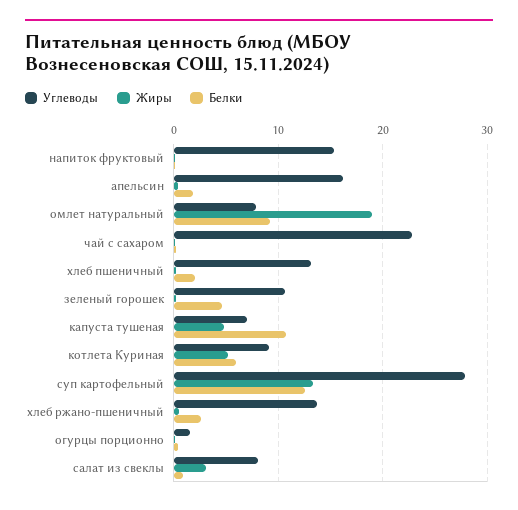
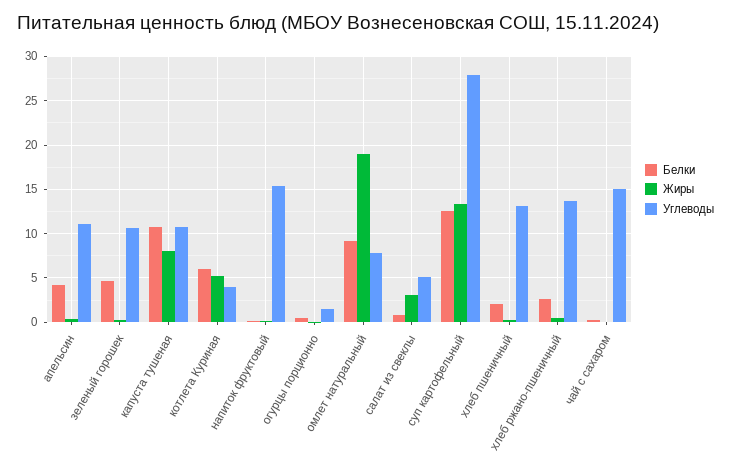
  {
    "Углеводы": {
      "напиток фруктовый": 15,
-     "апельсин": 16,
+     "апельсин": 11,
      "омлет натуральный": 8,
-     "чай с сахаром": 23,
+     "чай с сахаром": 15,
      "хлеб пшеничный": 13,
      "зеленый горошек": 11,
-     "капуста тушеная": 7,
+     "капуста тушеная": 11,
-     "котлета Куриная": 9,
+     "котлета Куриная": 4,
      "суп картофельный": 28,
      "хлеб ржано-пшеничный": 14,
      "огурцы порционно": 2,
-     "салат из свеклы": 8
+     "салат из свеклы": 5
    },
    "Жиры": {
      "напиток фруктовый": 0,
      "апельсин": 0,
      "омлет натуральный": 19,
      "чай с сахаром": 0,
      "хлеб пшеничный": 0,
      "зеленый горошек": 0,
-     "капуста тушеная": 5,
+     "капуста тушеная": 8,
      "котлета Куриная": 5,
      "суп картофельный": 13,
      "хлеб ржано-пшеничный": 0,
      "огурцы порционно": 0,
      "салат из свеклы": 3
    },
    "Белки": {
      "напиток фруктовый": 0,
-     "апельсин": 2,
+     "апельсин": 4,
      "омлет натуральный": 9,
      "чай с сахаром": 0,
      "хлеб пшеничный": 2,
      "зеленый горошек": 5,
      "капуста тушеная": 11,
      "котлета Куриная": 6,
      "суп картофельный": 13,
      "хлеб ржано-пшеничный": 3,
      "огурцы порционно": 0,
      "салат из свеклы": 1
    }
  }

